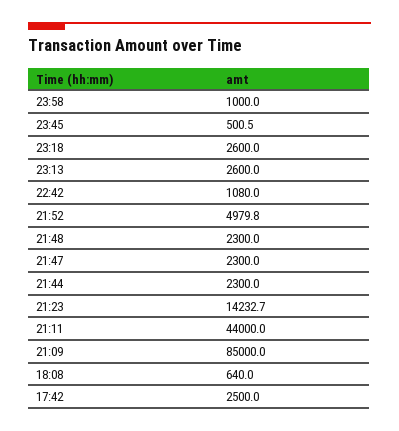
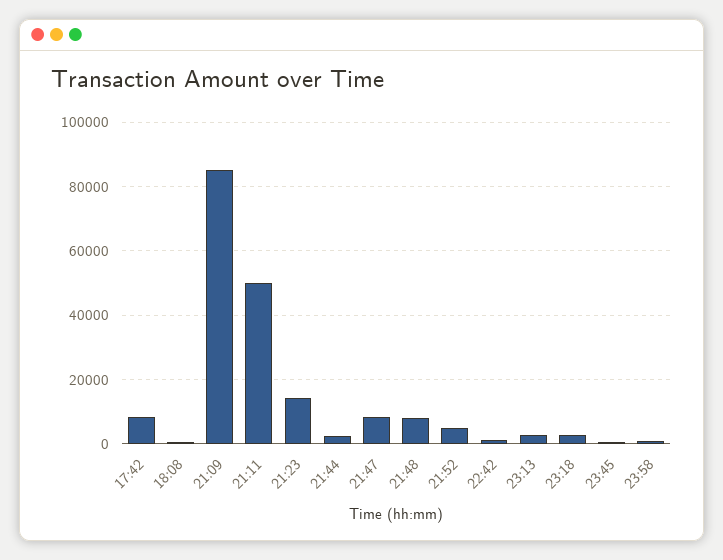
  {
    "23:58": 1000,
    "23:45": 500.5,
    "23:18": 2600,
    "23:13": 2600,
    "22:42": 1080,
    "21:52": 4979.8,
-   "21:48": 2300,
+   "21:48": 8000,
-   "21:47": 2300,
+   "21:47": 8000,
    "21:44": 2300,
    "21:23": 14232.7,
-   "21:11": 44000,
+   "21:11": 50000,
    "21:09": 85000,
    "18:08": 640,
-   "17:42": 2500
+   "17:42": 8000
  }

